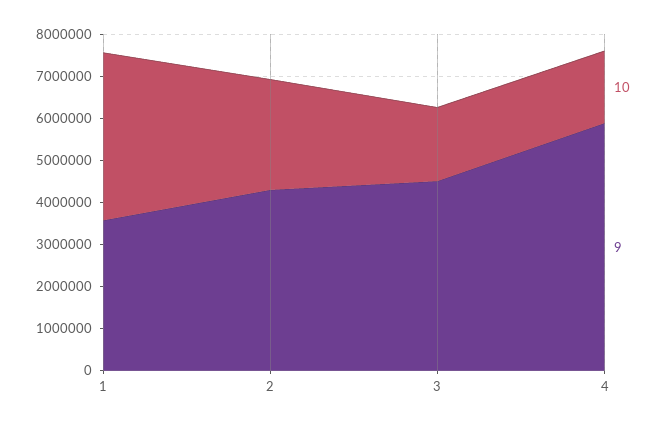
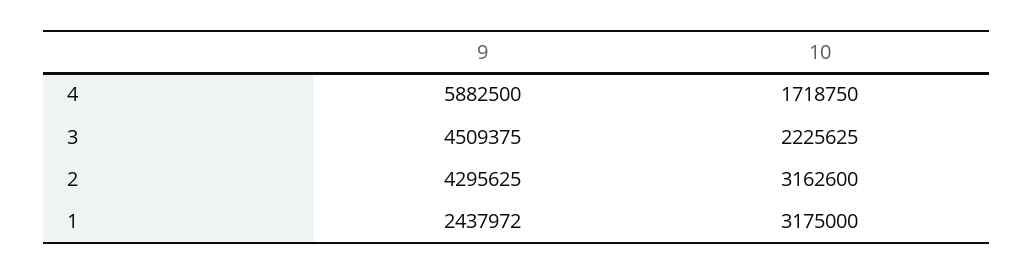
  {
    "10": {
-     "1": 4000000,
+     "1": 3175000,
-     "2": 2600000,
+     "2": 3162600,
-     "3": 1800000,
+     "3": 2225625,
      "4": 1718750
    },
    "9": {
-     "1": 3600000,
+     "1": 2437972,
      "2": 4295625,
      "3": 4509375,
      "4": 5882500
    }
  }

